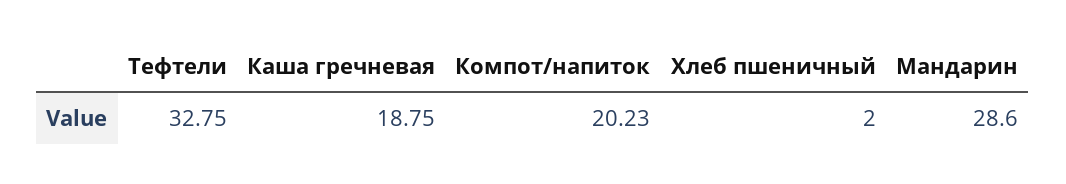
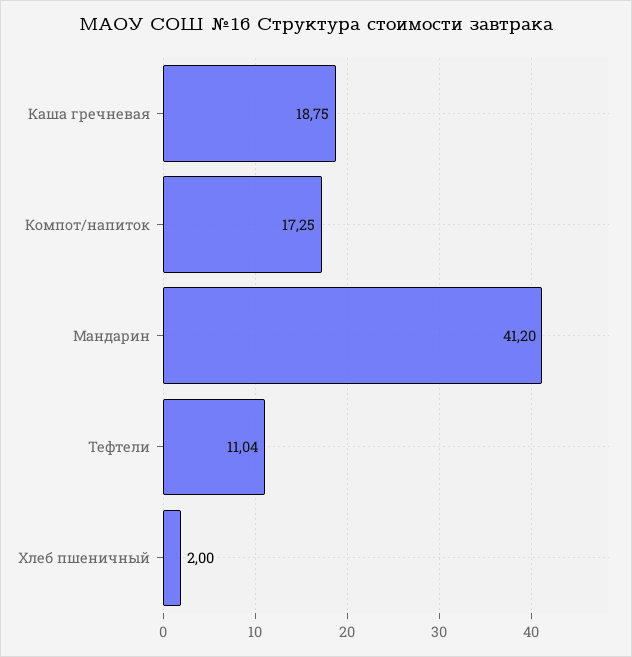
  {
-   "Тефтели": 32.75,
+   "Тефтели": 11.04,
    "Каша гречневая": 18.75,
-   "Компот/напиток": 20.23,
+   "Компот/напиток": 17.25,
    "Хлеб пшеничный": 2,
-   "Мандарин": 28.6
+   "Мандарин": 41.2
  }

